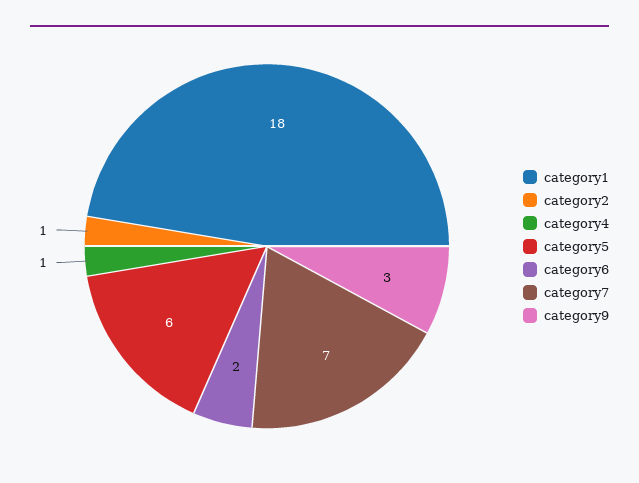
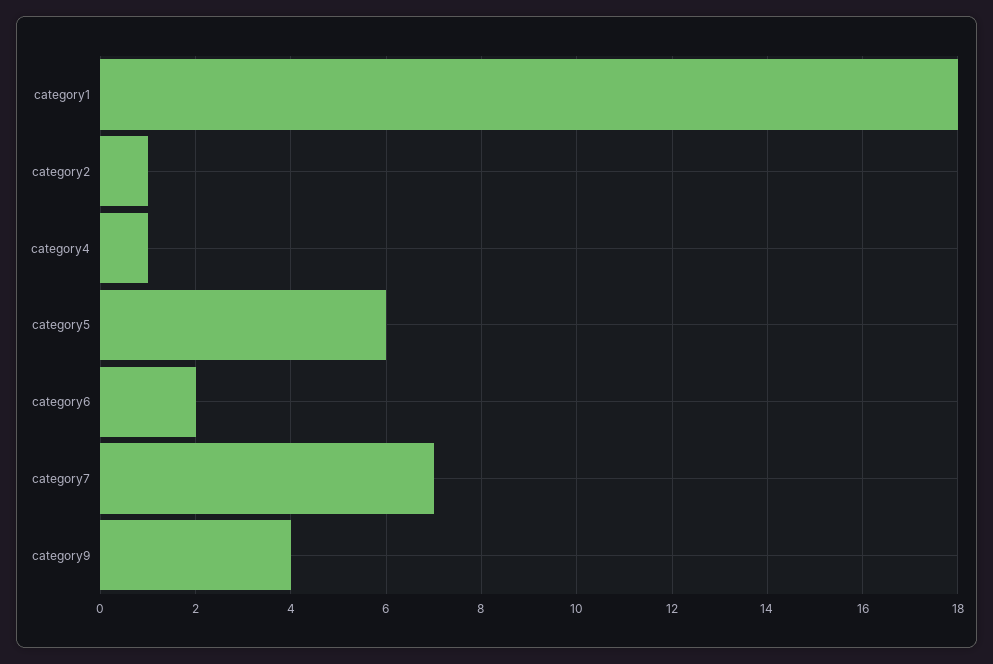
  {
    "category1": 18,
    "category2": 1,
    "category4": 1,
    "category5": 6,
    "category6": 2,
    "category7": 7,
-   "category9": 3
+   "category9": 4
  }

